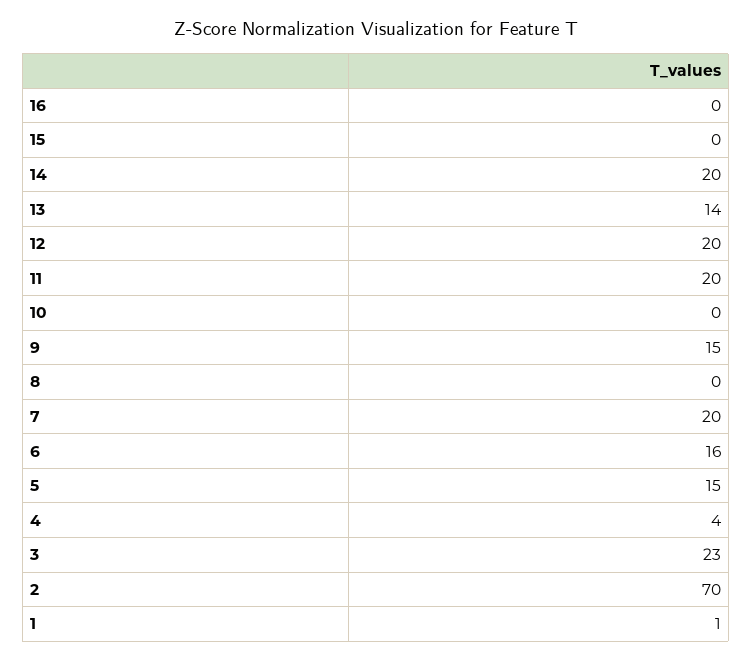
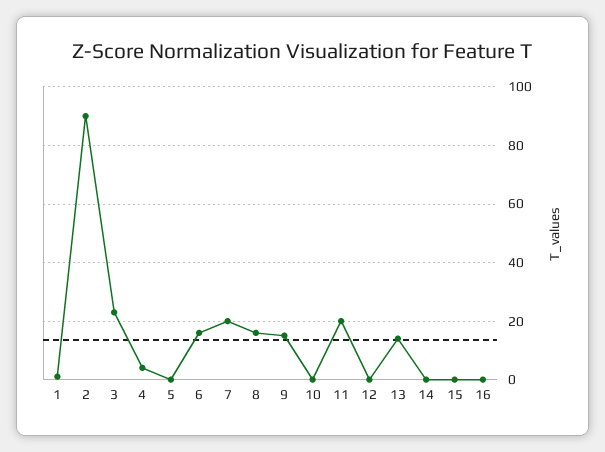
  {
    "16": 0,
    "15": 0,
-   "14": 20,
+   "14": 0,
    "13": 14,
-   "12": 20,
+   "12": 0,
    "11": 20,
    "10": 0,
    "9": 15,
-   "8": 0,
+   "8": 15,
    "7": 20,
    "6": 16,
-   "5": 15,
+   "5": 0,
    "4": 4,
    "3": 23,
-   "2": 70,
+   "2": 90,
    "1": 1
  }

